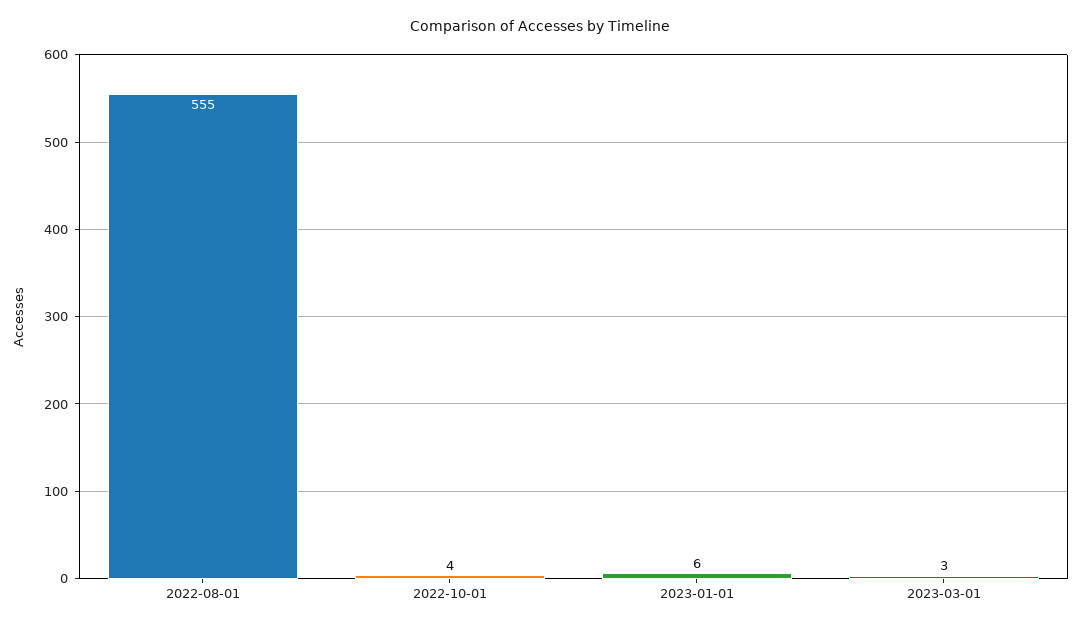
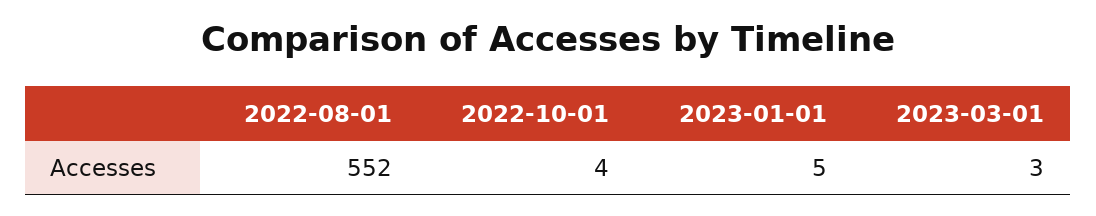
  {
-   "2022-08-01": 555,
+   "2022-08-01": 552,
    "2022-10-01": 4,
-   "2023-01-01": 6,
+   "2023-01-01": 5,
    "2023-03-01": 3
  }

